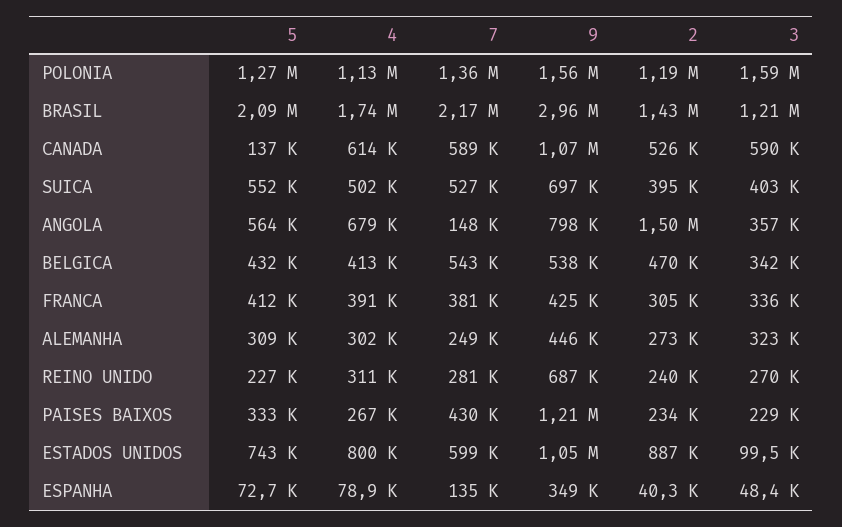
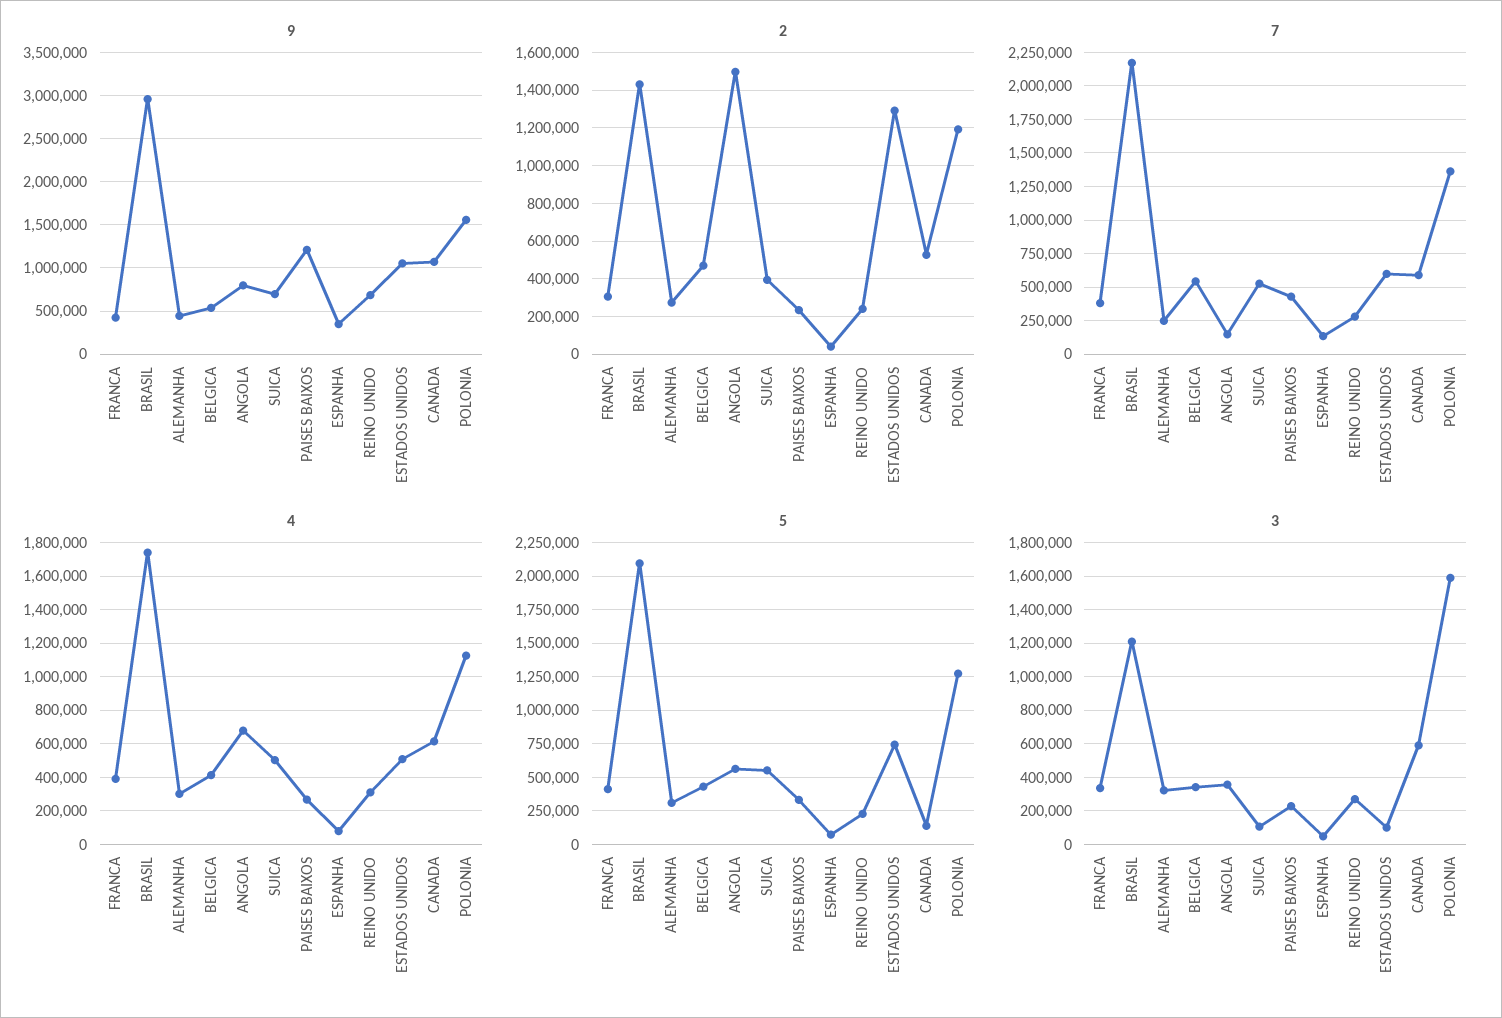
  {
    "5": {
      "POLONIA": 1270000,
      "BRASIL": 2090000,
      "CANADA": 137000,
      "SUICA": 552000,
      "ANGOLA": 564000,
      "BELGICA": 432000,
      "FRANCA": 412000,
      "ALEMANHA": 309000,
      "REINO UNIDO": 227000,
      "PAISES BAIXOS": 333000,
      "ESTADOS UNIDOS": 743000,
      "ESPANHA": 72700
    },
    "4": {
      "POLONIA": 1130000,
      "BRASIL": 1740000,
      "CANADA": 614000,
      "SUICA": 502000,
      "ANGOLA": 679000,
      "BELGICA": 413000,
      "FRANCA": 391000,
      "ALEMANHA": 302000,
      "REINO UNIDO": 311000,
      "PAISES BAIXOS": 267000,
-     "ESTADOS UNIDOS": 800000,
+     "ESTADOS UNIDOS": 500000,
      "ESPANHA": 78900
    },
    "7": {
      "POLONIA": 1360000,
      "BRASIL": 2170000,
      "CANADA": 589000,
      "SUICA": 527000,
      "ANGOLA": 148000,
      "BELGICA": 543000,
      "FRANCA": 381000,
      "ALEMANHA": 249000,
      "REINO UNIDO": 281000,
      "PAISES BAIXOS": 430000,
      "ESTADOS UNIDOS": 599000,
      "ESPANHA": 135000
    },
    "9": {
      "POLONIA": 1560000,
      "BRASIL": 2960000,
      "CANADA": 1070000,
      "SUICA": 697000,
      "ANGOLA": 798000,
      "BELGICA": 538000,
      "FRANCA": 425000,
      "ALEMANHA": 446000,
      "REINO UNIDO": 687000,
      "PAISES BAIXOS": 1210000,
      "ESTADOS UNIDOS": 1050000,
      "ESPANHA": 349000
    },
    "2": {
      "POLONIA": 1190000,
      "BRASIL": 1430000,
      "CANADA": 526000,
      "SUICA": 395000,
      "ANGOLA": 1500000,
      "BELGICA": 470000,
      "FRANCA": 305000,
      "ALEMANHA": 273000,
      "REINO UNIDO": 240000,
      "PAISES BAIXOS": 234000,
-     "ESTADOS UNIDOS": 887000,
+     "ESTADOS UNIDOS": 1300000,
      "ESPANHA": 40300
    },
    "3": {
      "POLONIA": 1590000,
      "BRASIL": 1210000,
      "CANADA": 590000,
-     "SUICA": 403000,
+     "SUICA": 100000,
      "ANGOLA": 357000,
      "BELGICA": 342000,
      "FRANCA": 336000,
      "ALEMANHA": 323000,
      "REINO UNIDO": 270000,
      "PAISES BAIXOS": 229000,
      "ESTADOS UNIDOS": 99500,
      "ESPANHA": 48400
    }
  }

